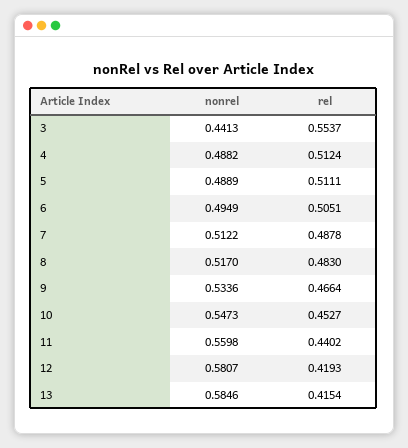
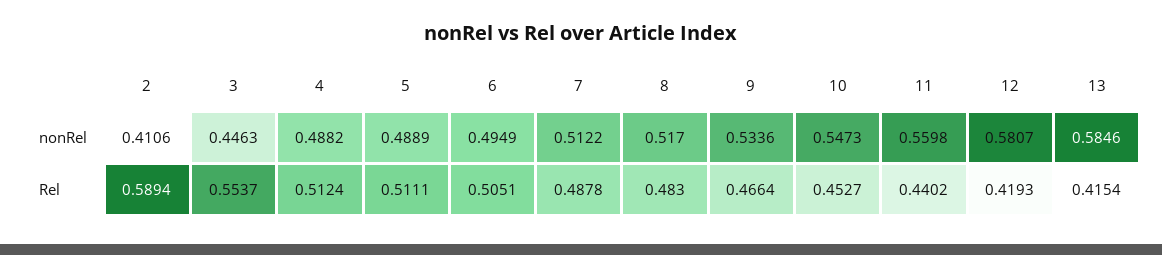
  {
    "nonrel": {
-     "3": 0.4413,
+     "3": 0.4463,
      "4": 0.4882,
      "5": 0.4889,
      "6": 0.4949,
      "7": 0.5122,
      "8": 0.517,
      "9": 0.5336,
      "10": 0.5473,
      "11": 0.5598,
      "12": 0.5807,
-     "13": 0.5846
+     "13": 0.5846,
+     "2": 0.4106
    },
    "rel": {
      "3": 0.5537,
      "4": 0.5124,
      "5": 0.5111,
      "6": 0.5051,
      "7": 0.4878,
      "8": 0.483,
      "9": 0.4664,
      "10": 0.4527,
      "11": 0.4402,
      "12": 0.4193,
-     "13": 0.4154
+     "13": 0.4154,
+     "2": 0.5894
    }
  }

